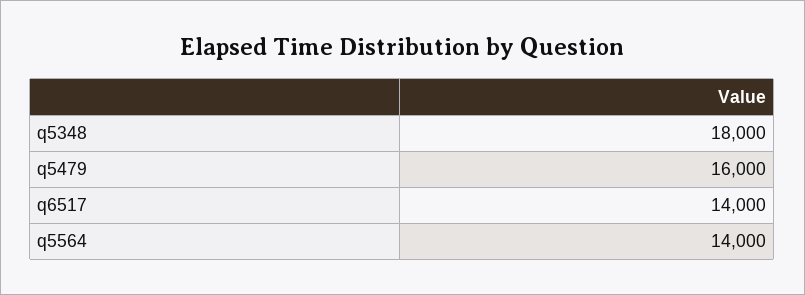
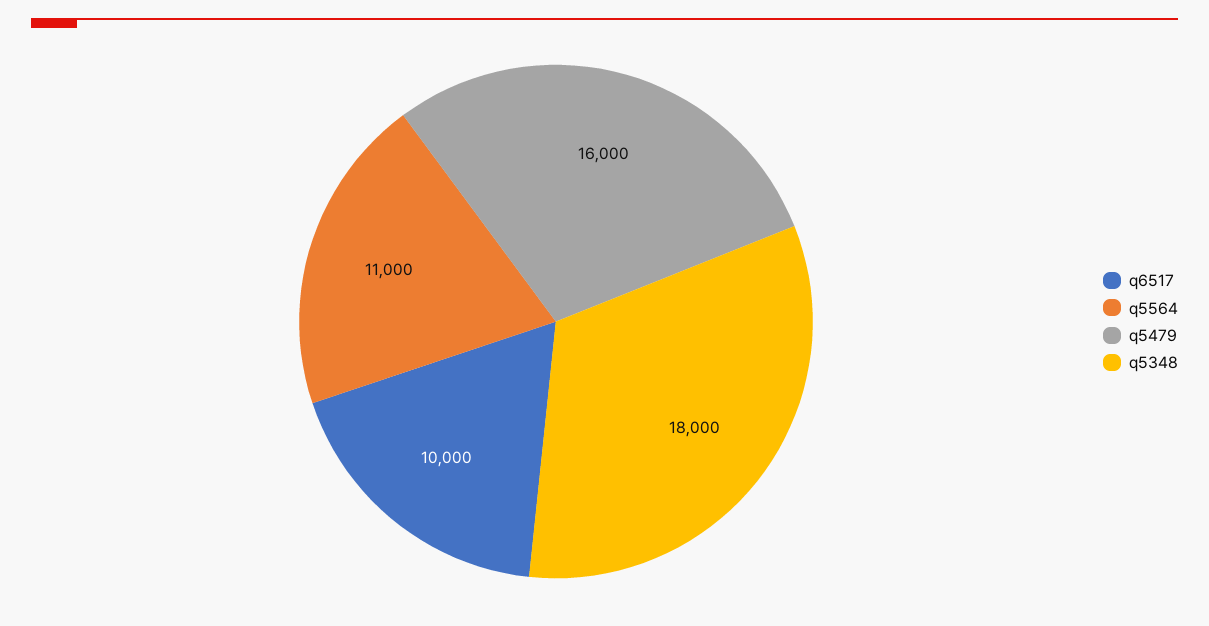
  {
    "q5348": 18000,
    "q5479": 16000,
-   "q6517": 14000,
+   "q6517": 10000,
-   "q5564": 14000
+   "q5564": 11000
  }

